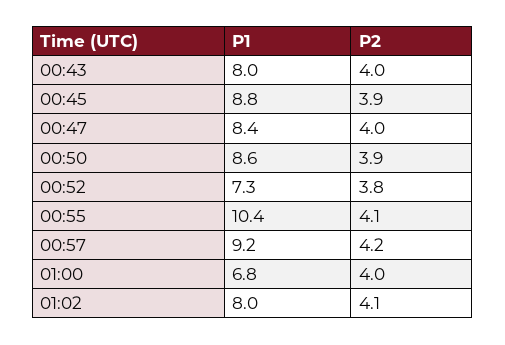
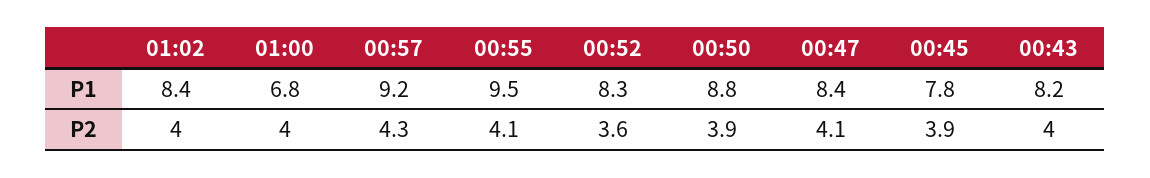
  {
    "P1": {
-     "00:43": 8,
+     "00:43": 8.2,
-     "00:45": 8.8,
+     "00:45": 7.8,
      "00:47": 8.4,
-     "00:50": 8.6,
+     "00:50": 8.8,
-     "00:52": 7.3,
+     "00:52": 8.3,
-     "00:55": 10.4,
+     "00:55": 9.5,
      "00:57": 9.2,
      "01:00": 6.8,
-     "01:02": 8
+     "01:02": 8.4
    },
    "P2": {
      "00:43": 4,
      "00:45": 3.9,
-     "00:47": 4,
+     "00:47": 4.1,
      "00:50": 3.9,
-     "00:52": 3.8,
+     "00:52": 3.6,
      "00:55": 4.1,
-     "00:57": 4.2,
+     "00:57": 4.3,
      "01:00": 4,
-     "01:02": 4.1
+     "01:02": 4
    }
  }

